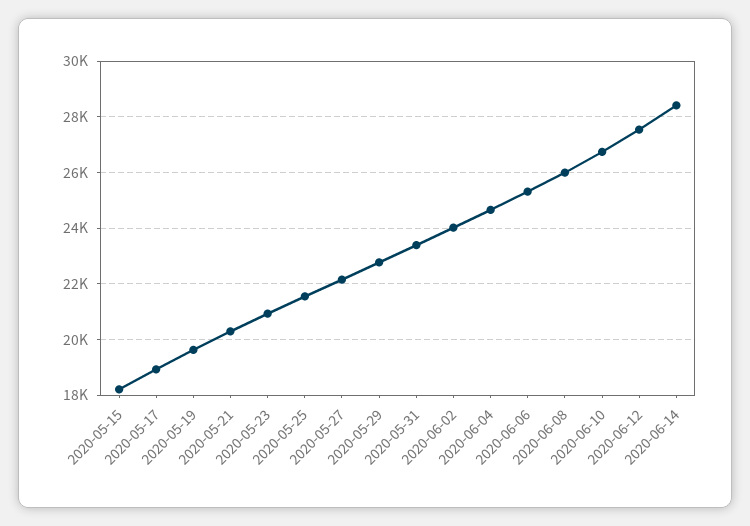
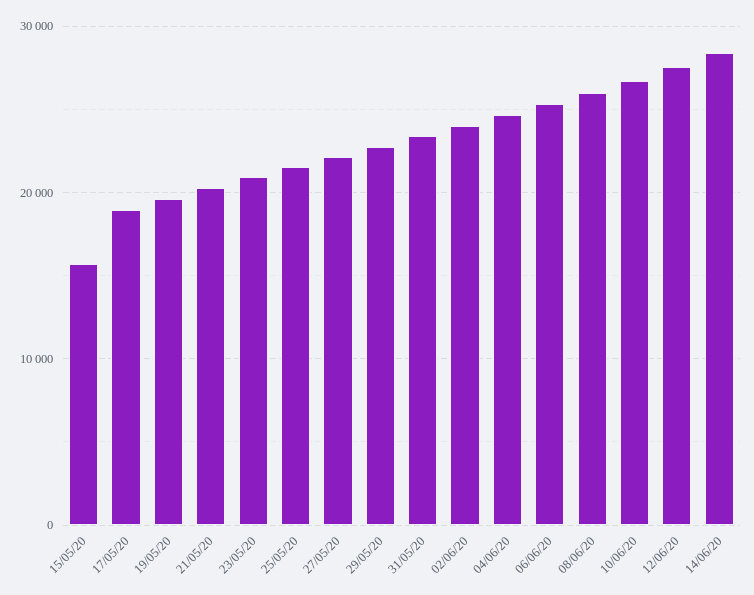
  {
-   "2020-05-15": 18250,
+   "2020-05-15": 16000,
    "2020-05-17": 19000,
    "2020-05-19": 19500,
    "2020-05-21": 20250,
    "2020-05-23": 21000,
    "2020-05-25": 21500,
    "2020-05-27": 22250,
    "2020-05-29": 22750,
    "2020-05-31": 23500,
    "2020-06-02": 24000,
    "2020-06-04": 24750,
    "2020-06-06": 25250,
    "2020-06-08": 26000,
    "2020-06-10": 26750,
    "2020-06-12": 27500,
    "2020-06-14": 28500
  }

